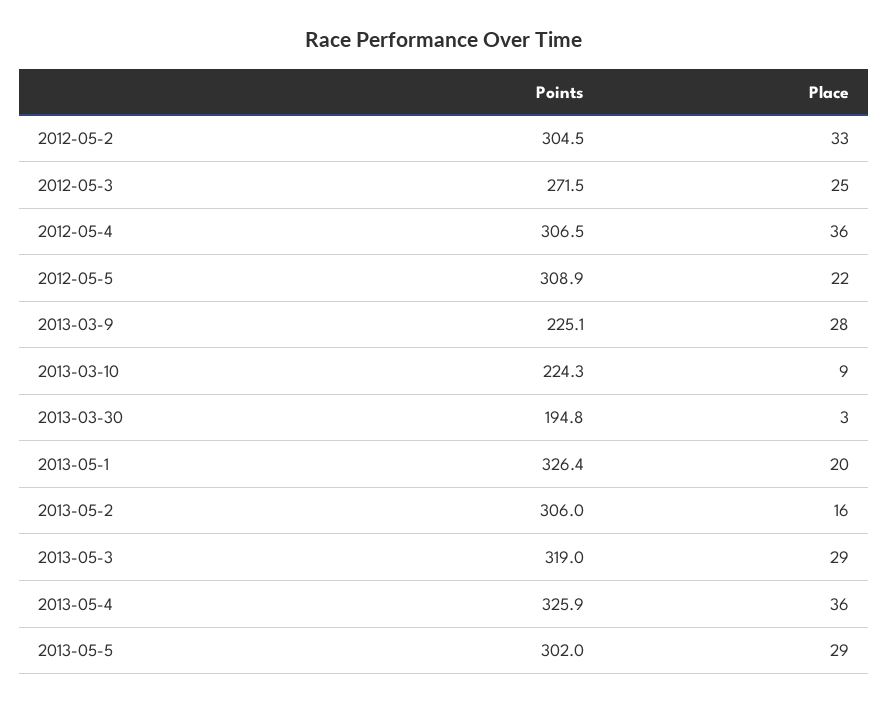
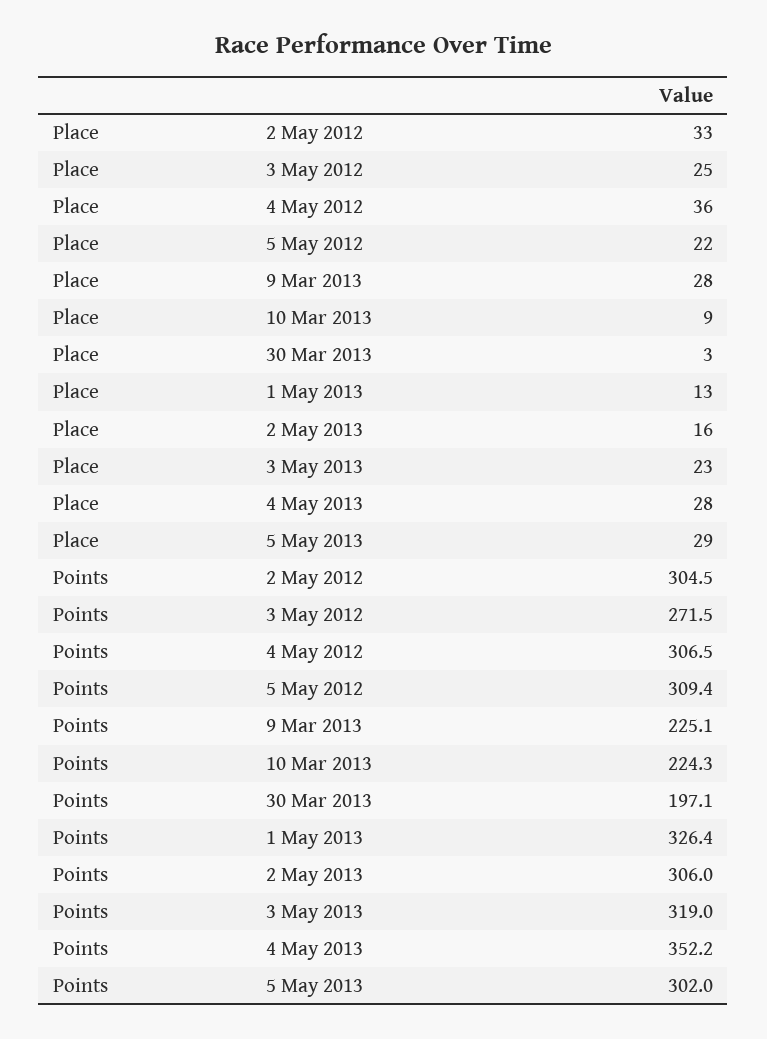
  {
    "Points": {
      "2012-05-2": 304.5,
      "2012-05-3": 271.5,
      "2012-05-4": 306.5,
-     "2012-05-5": 308.9,
+     "2012-05-5": 309.4,
      "2013-03-9": 225.1,
      "2013-03-10": 224.3,
-     "2013-03-30": 194.8,
+     "2013-03-30": 197.1,
      "2013-05-1": 326.4,
      "2013-05-2": 306,
      "2013-05-3": 319,
-     "2013-05-4": 325.9,
+     "2013-05-4": 352.2,
      "2013-05-5": 302
    },
    "Place": {
      "2012-05-2": 33,
      "2012-05-3": 25,
      "2012-05-4": 36,
      "2012-05-5": 22,
      "2013-03-9": 28,
      "2013-03-10": 9,
      "2013-03-30": 3,
-     "2013-05-1": 20,
+     "2013-05-1": 13,
      "2013-05-2": 16,
-     "2013-05-3": 29,
+     "2013-05-3": 23,
-     "2013-05-4": 36,
+     "2013-05-4": 28,
      "2013-05-5": 29
    }
  }

